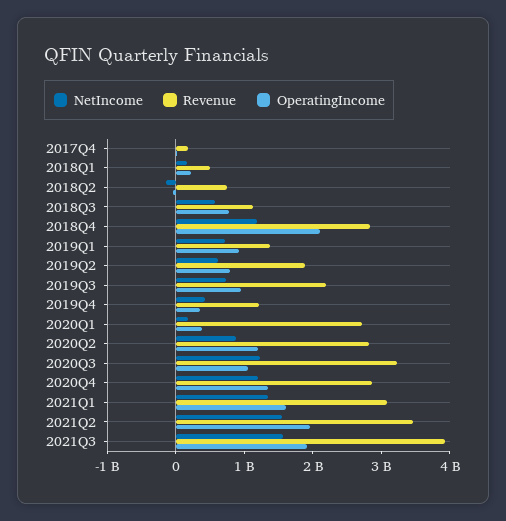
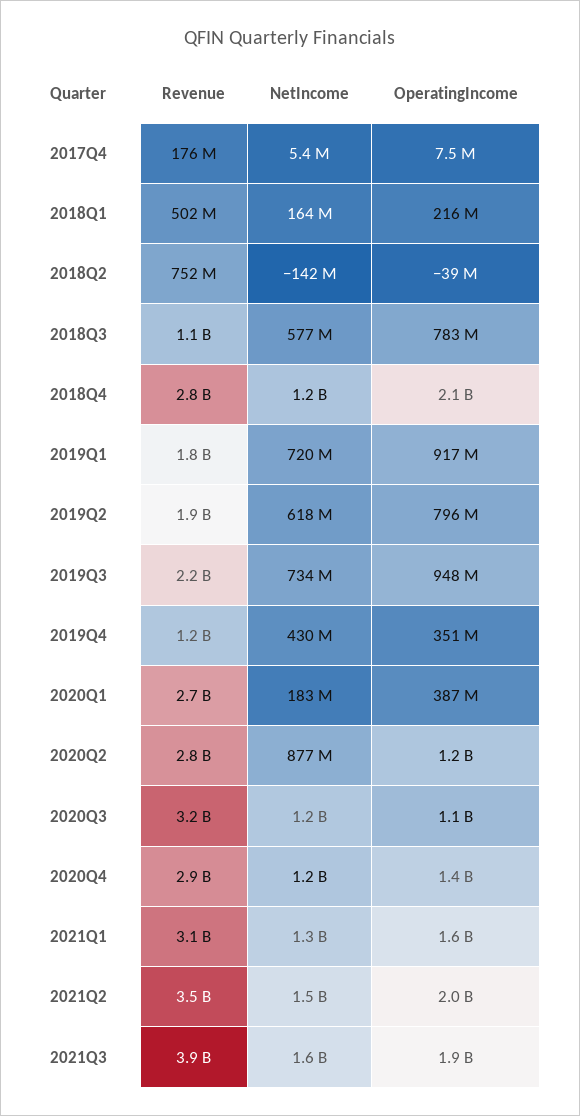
  {
    "NetIncome": {
      "2017Q4": 5400000,
      "2018Q1": 164000000,
      "2018Q2": -142000000,
      "2018Q3": 577000000,
      "2018Q4": 1200000000,
      "2019Q1": 720000000,
      "2019Q2": 618000000,
      "2019Q3": 734000000,
      "2019Q4": 430000000,
      "2020Q1": 183000000,
      "2020Q2": 877000000,
      "2020Q3": 1200000000,
      "2020Q4": 1200000000,
      "2021Q1": 1300000000,
      "2021Q2": 1500000000,
      "2021Q3": 1600000000
    },
    "Revenue": {
      "2017Q4": 176000000,
      "2018Q1": 502000000,
      "2018Q2": 752000000,
      "2018Q3": 1100000000,
      "2018Q4": 2800000000,
-     "2019Q1": 1400000000,
+     "2019Q1": 1800000000,
      "2019Q2": 1900000000,
      "2019Q3": 2200000000,
      "2019Q4": 1200000000,
      "2020Q1": 2700000000,
      "2020Q2": 2800000000,
      "2020Q3": 3200000000,
      "2020Q4": 2900000000,
      "2021Q1": 3100000000,
      "2021Q2": 3500000000,
      "2021Q3": 3900000000
    },
    "OperatingIncome": {
      "2017Q4": 7500000,
      "2018Q1": 216000000,
      "2018Q2": -39000000,
      "2018Q3": 783000000,
      "2018Q4": 2100000000,
      "2019Q1": 917000000,
      "2019Q2": 796000000,
      "2019Q3": 948000000,
      "2019Q4": 351000000,
      "2020Q1": 387000000,
      "2020Q2": 1200000000,
      "2020Q3": 1100000000,
      "2020Q4": 1400000000,
      "2021Q1": 1600000000,
      "2021Q2": 2000000000,
      "2021Q3": 1900000000
    }
  }

